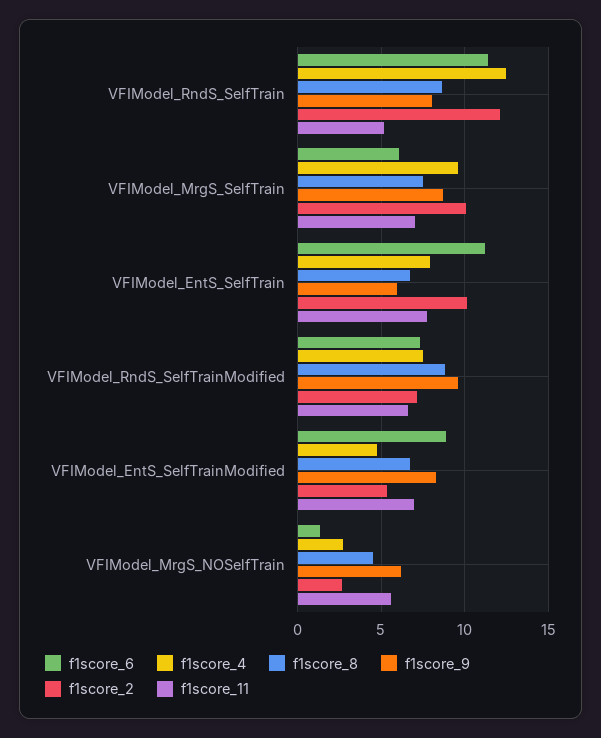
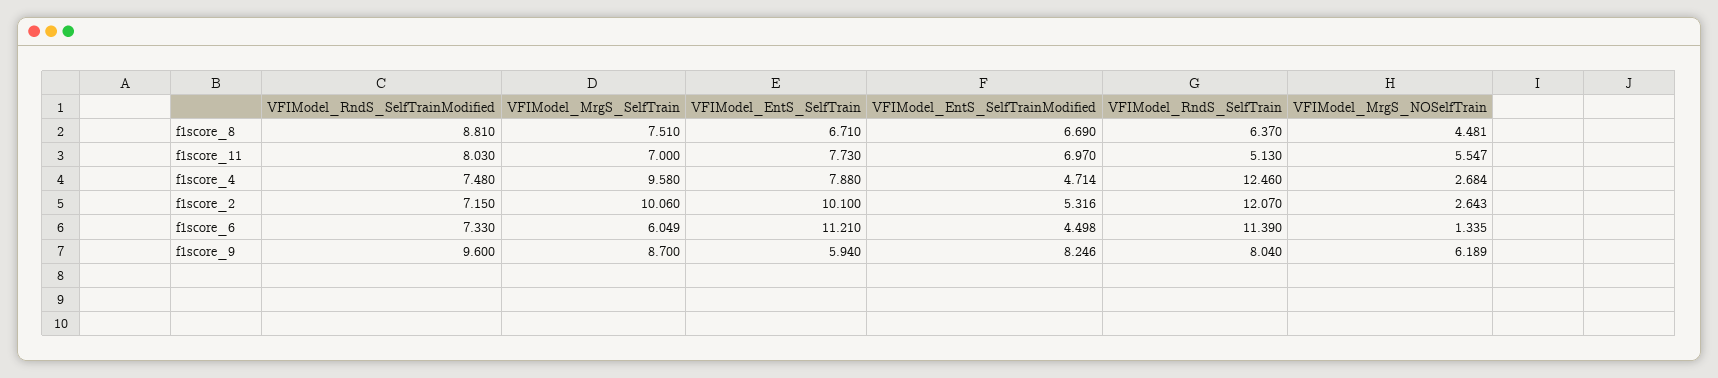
  {
    "f1score_6": {
      "VFIModel_RndS_SelfTrain": 11.39,
      "VFIModel_MrgS_SelfTrain": 6.049,
      "VFIModel_EntS_SelfTrain": 11.21,
      "VFIModel_RndS_SelfTrainModified": 7.33,
-     "VFIModel_EntS_SelfTrainModified": 9,
+     "VFIModel_EntS_SelfTrainModified": 4.498,
      "VFIModel_MrgS_NOSelfTrain": 1.335
    },
    "f1score_4": {
      "VFIModel_RndS_SelfTrain": 12.46,
      "VFIModel_MrgS_SelfTrain": 9.58,
      "VFIModel_EntS_SelfTrain": 7.88,
      "VFIModel_RndS_SelfTrainModified": 7.48,
      "VFIModel_EntS_SelfTrainModified": 4.714,
      "VFIModel_MrgS_NOSelfTrain": 2.684
    },
    "f1score_8": {
-     "VFIModel_RndS_SelfTrain": 8.5,
+     "VFIModel_RndS_SelfTrain": 6.37,
      "VFIModel_MrgS_SelfTrain": 7.51,
      "VFIModel_EntS_SelfTrain": 6.71,
      "VFIModel_RndS_SelfTrainModified": 8.81,
      "VFIModel_EntS_SelfTrainModified": 6.69,
      "VFIModel_MrgS_NOSelfTrain": 4.481
    },
    "f1score_9": {
      "VFIModel_RndS_SelfTrain": 8.04,
      "VFIModel_MrgS_SelfTrain": 8.7,
      "VFIModel_EntS_SelfTrain": 5.94,
      "VFIModel_RndS_SelfTrainModified": 9.6,
      "VFIModel_EntS_SelfTrainModified": 8.246,
      "VFIModel_MrgS_NOSelfTrain": 6.189
    },
    "f1score_2": {
      "VFIModel_RndS_SelfTrain": 12.07,
      "VFIModel_MrgS_SelfTrain": 10.06,
      "VFIModel_EntS_SelfTrain": 10.1,
      "VFIModel_RndS_SelfTrainModified": 7.15,
      "VFIModel_EntS_SelfTrainModified": 5.316,
      "VFIModel_MrgS_NOSelfTrain": 2.643
    },
    "f1score_11": {
      "VFIModel_RndS_SelfTrain": 5.13,
      "VFIModel_MrgS_SelfTrain": 7,
      "VFIModel_EntS_SelfTrain": 7.73,
-     "VFIModel_RndS_SelfTrainModified": 6.5,
+     "VFIModel_RndS_SelfTrainModified": 8.03,
      "VFIModel_EntS_SelfTrainModified": 6.97,
      "VFIModel_MrgS_NOSelfTrain": 5.547
    }
  }

